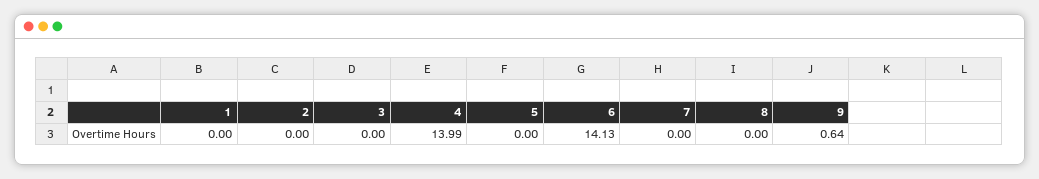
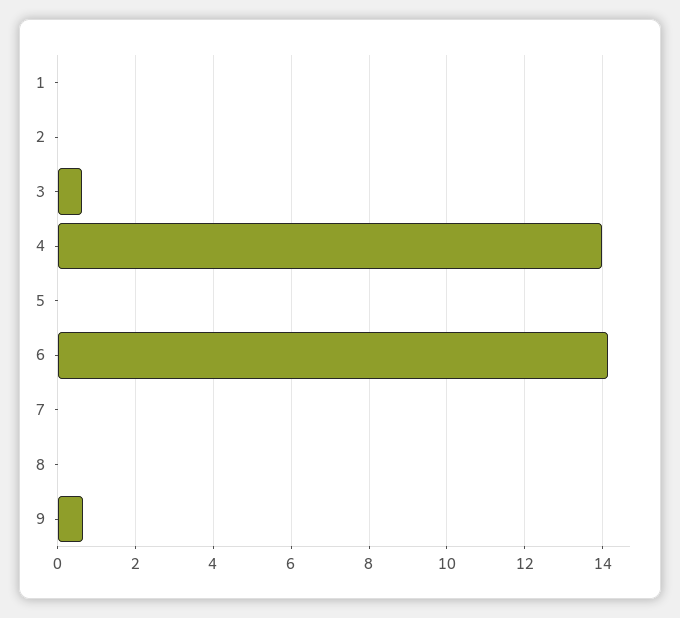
  {
    "1": 0,
    "2": 0,
-   "3": 0,
+   "3": 0.6,
    "4": 13.99,
    "5": 0,
    "6": 14.13,
    "7": 0,
    "8": 0,
    "9": 0.64
  }

